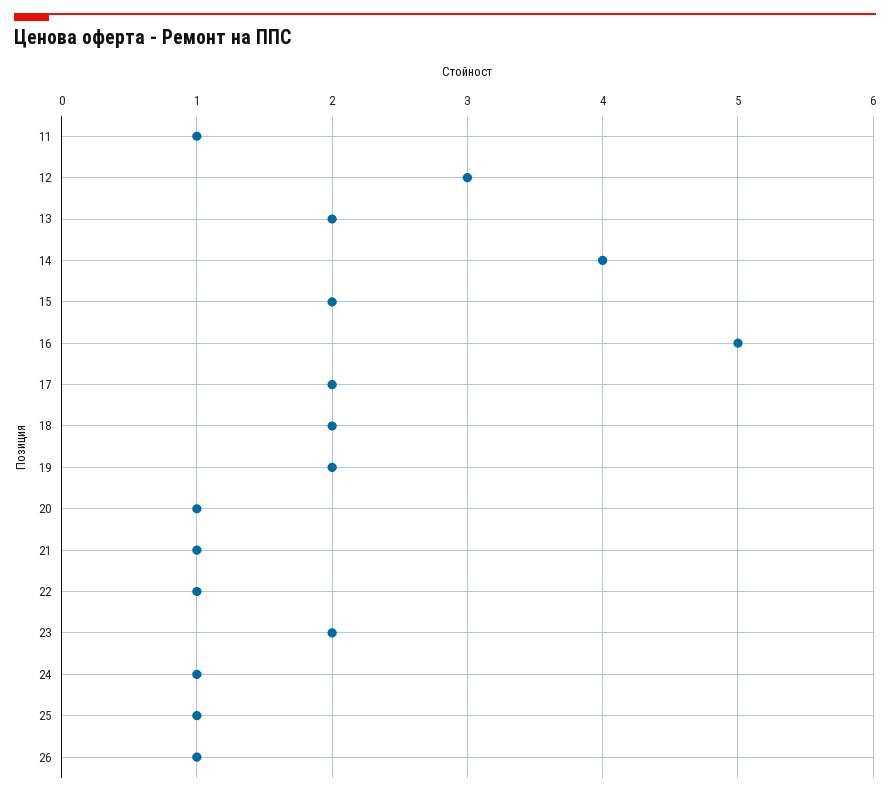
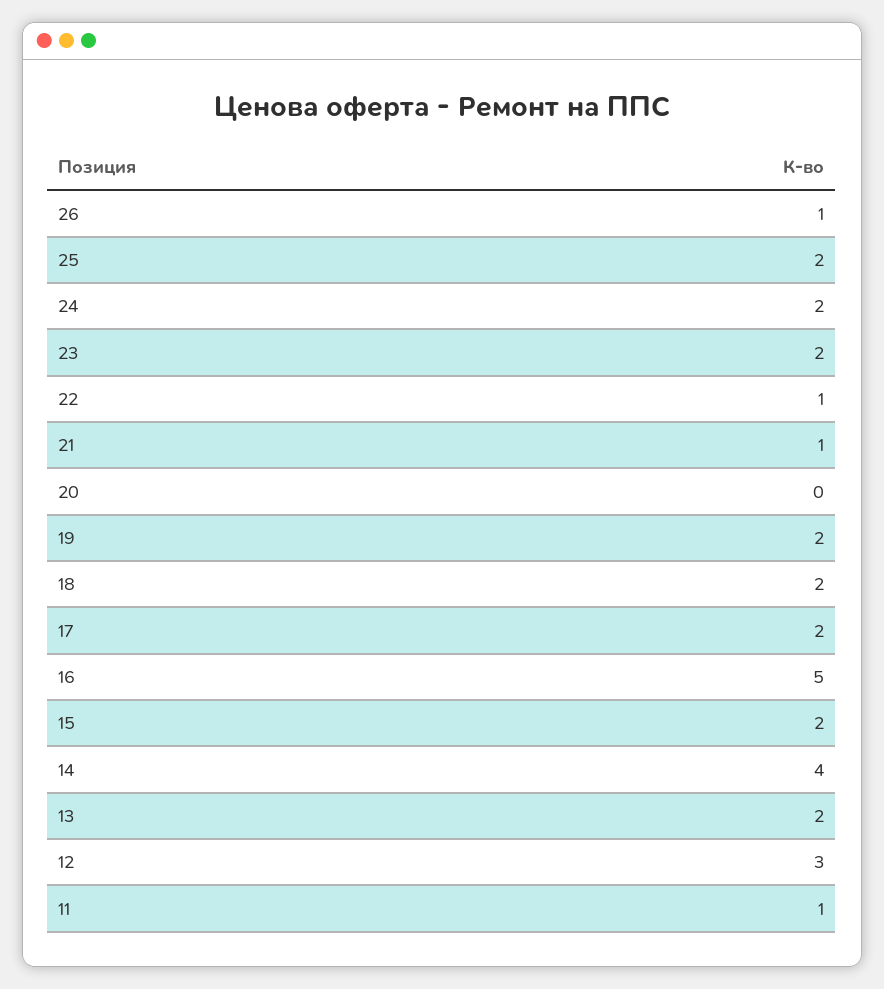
  {
    "11": 1,
    "12": 3,
    "13": 2,
    "14": 4,
    "15": 2,
    "16": 5,
    "17": 2,
    "18": 2,
    "19": 2,
-   "20": 1,
+   "20": 0,
    "21": 1,
    "22": 1,
    "23": 2,
-   "24": 1,
+   "24": 2,
-   "25": 1,
+   "25": 2,
    "26": 1
  }

